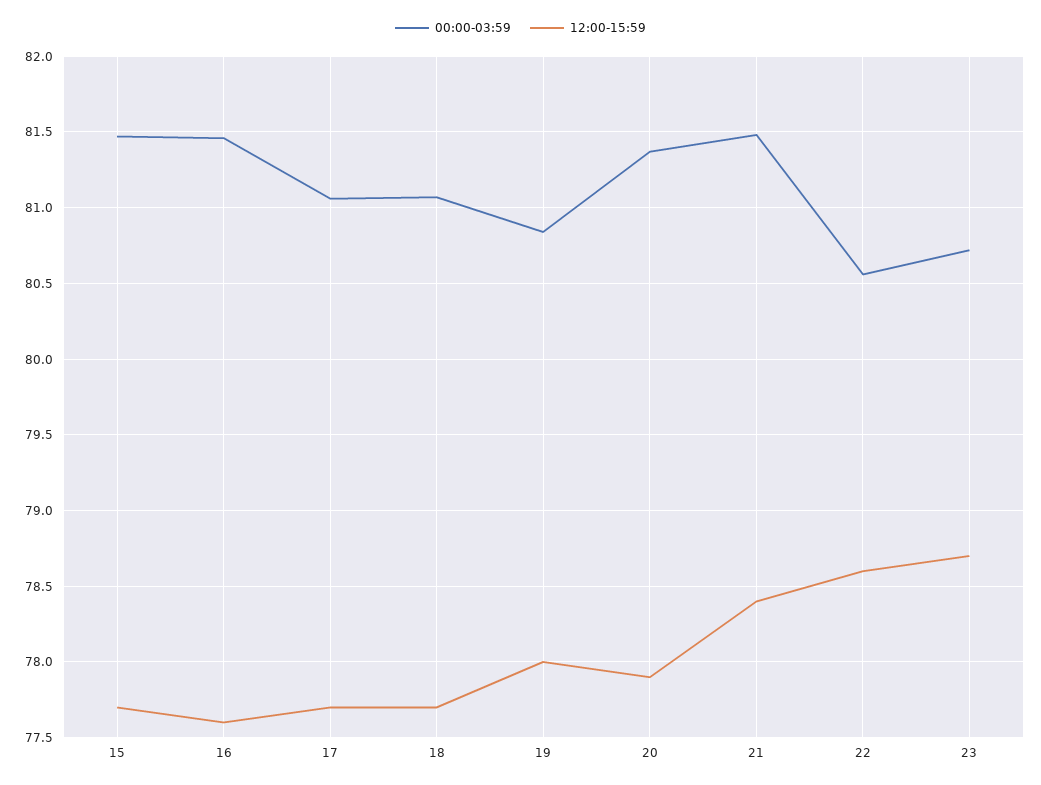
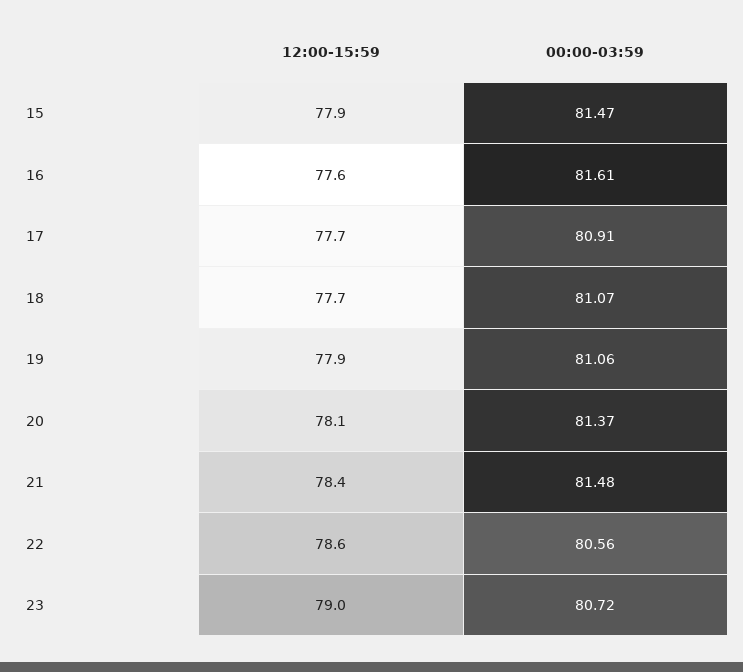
  {
    "00:00-03:59": {
      "15": 81.47,
-     "16": 81.45,
+     "16": 81.61,
-     "17": 81.05,
+     "17": 80.91,
      "18": 81.07,
-     "19": 80.85,
+     "19": 81.06,
      "20": 81.37,
      "21": 81.48,
      "22": 80.56,
      "23": 80.72
    },
    "12:00-15:59": {
-     "15": 77.7,
+     "15": 77.9,
      "16": 77.6,
      "17": 77.7,
      "18": 77.7,
-     "19": 78,
+     "19": 77.9,
-     "20": 77.9,
+     "20": 78.1,
      "21": 78.4,
      "22": 78.6,
-     "23": 78.7
+     "23": 79
    }
  }

